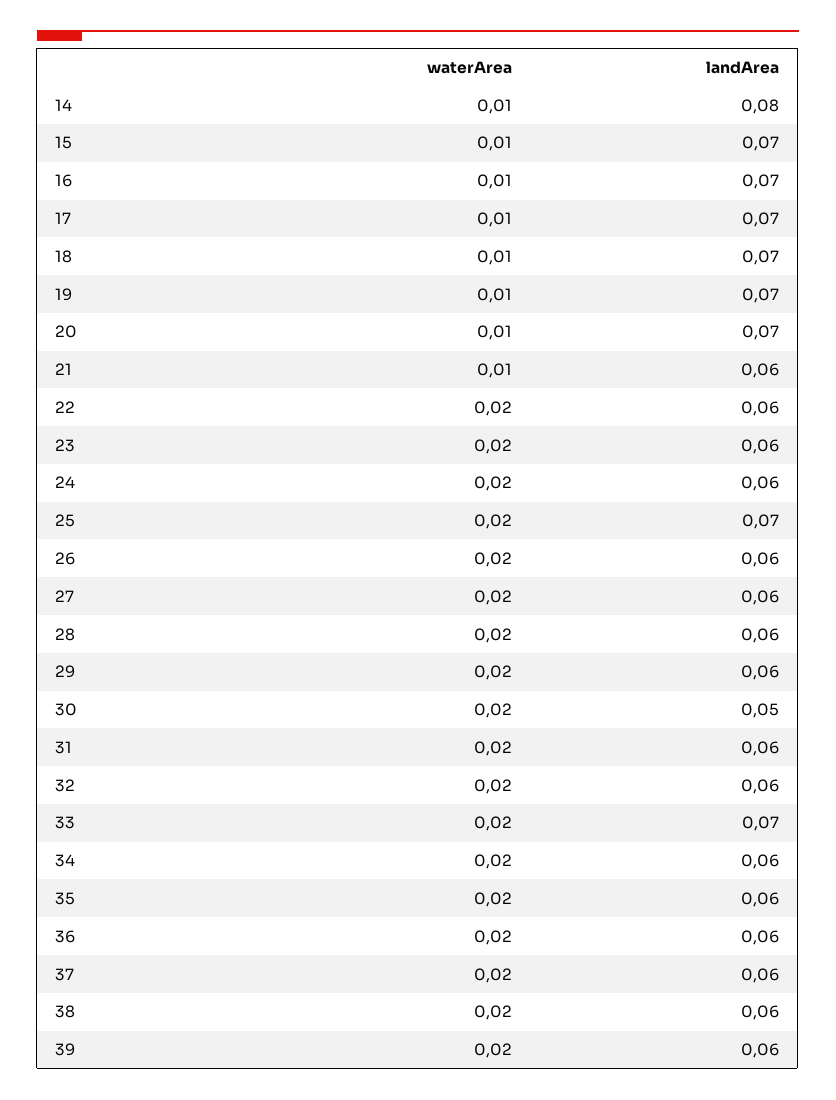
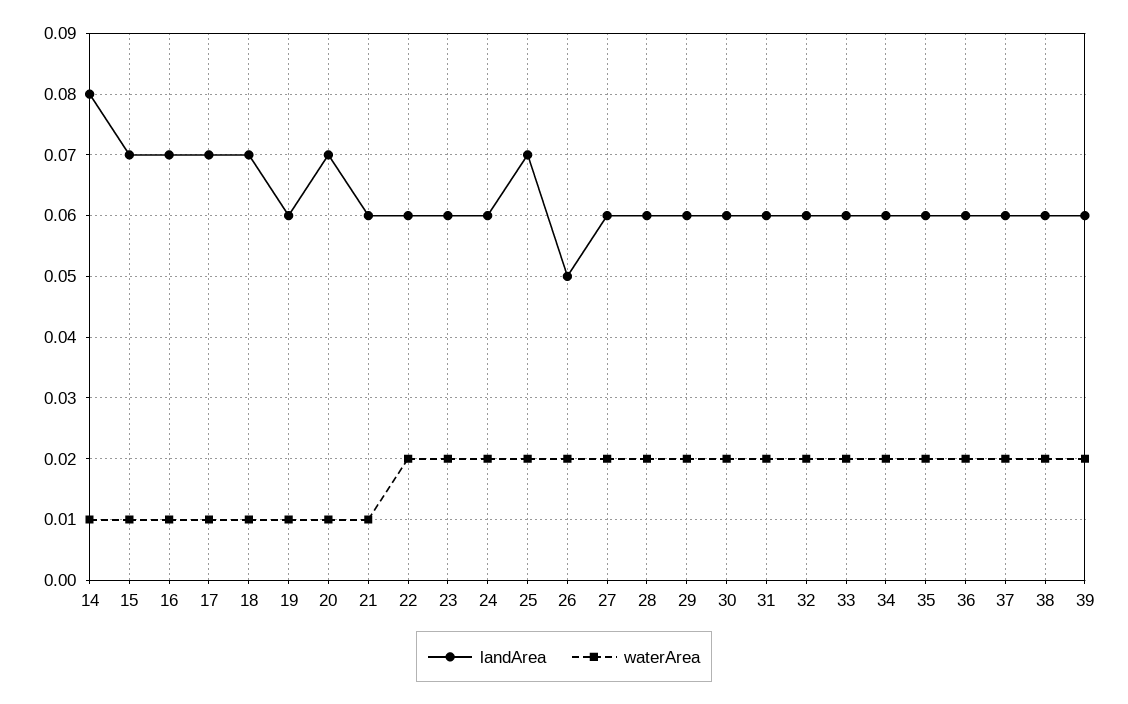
  {
    "waterArea": {
      "14": 0.01,
      "15": 0.01,
      "16": 0.01,
      "17": 0.01,
      "18": 0.01,
      "19": 0.01,
      "20": 0.01,
      "21": 0.01,
      "22": 0.02,
      "23": 0.02,
      "24": 0.02,
      "25": 0.02,
      "26": 0.02,
      "27": 0.02,
      "28": 0.02,
      "29": 0.02,
      "30": 0.02,
      "31": 0.02,
      "32": 0.02,
      "33": 0.02,
      "34": 0.02,
      "35": 0.02,
      "36": 0.02,
      "37": 0.02,
      "38": 0.02,
      "39": 0.02
    },
    "landArea": {
      "14": 0.08,
      "15": 0.07,
      "16": 0.07,
      "17": 0.07,
      "18": 0.07,
-     "19": 0.07,
+     "19": 0.06,
      "20": 0.07,
      "21": 0.06,
      "22": 0.06,
      "23": 0.06,
      "24": 0.06,
      "25": 0.07,
-     "26": 0.06,
+     "26": 0.05,
      "27": 0.06,
      "28": 0.06,
      "29": 0.06,
-     "30": 0.05,
+     "30": 0.06,
      "31": 0.06,
      "32": 0.06,
-     "33": 0.07,
+     "33": 0.06,
      "34": 0.06,
      "35": 0.06,
      "36": 0.06,
      "37": 0.06,
      "38": 0.06,
      "39": 0.06
    }
  }

